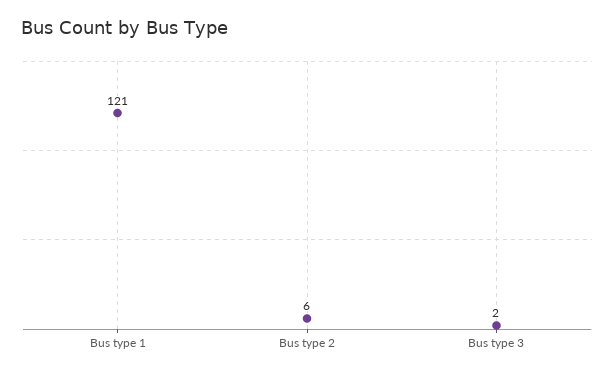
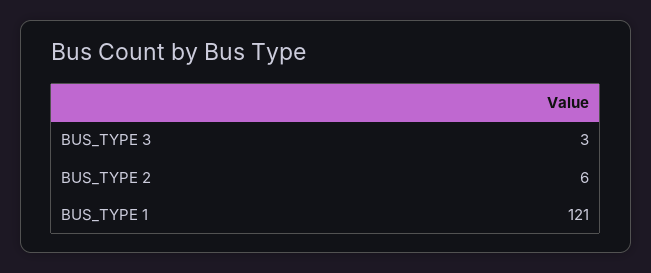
  {
    "Bus type 1": 121,
    "Bus type 2": 6,
-   "Bus type 3": 2
+   "Bus type 3": 3
  }

